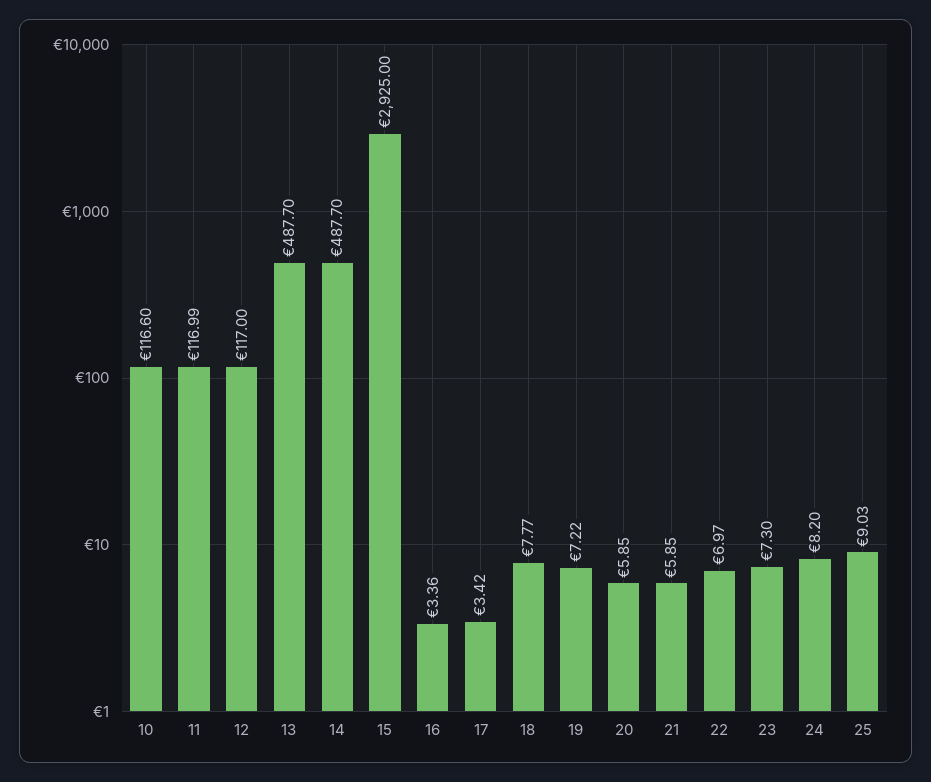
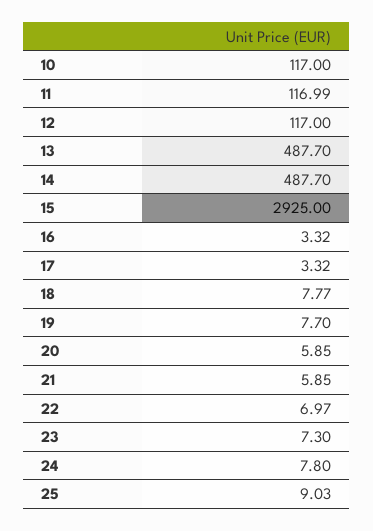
  {
-   "10": 116.6,
+   "10": 117,
    "11": 116.99,
    "12": 117,
    "13": 487.7,
    "14": 487.7,
    "15": 2925,
-   "16": 3.36,
+   "16": 3.32,
-   "17": 3.42,
+   "17": 3.32,
    "18": 7.77,
-   "19": 7.22,
+   "19": 7.7,
    "20": 5.85,
    "21": 5.85,
    "22": 6.97,
    "23": 7.3,
-   "24": 8.2,
+   "24": 7.8,
    "25": 9.03
  }

